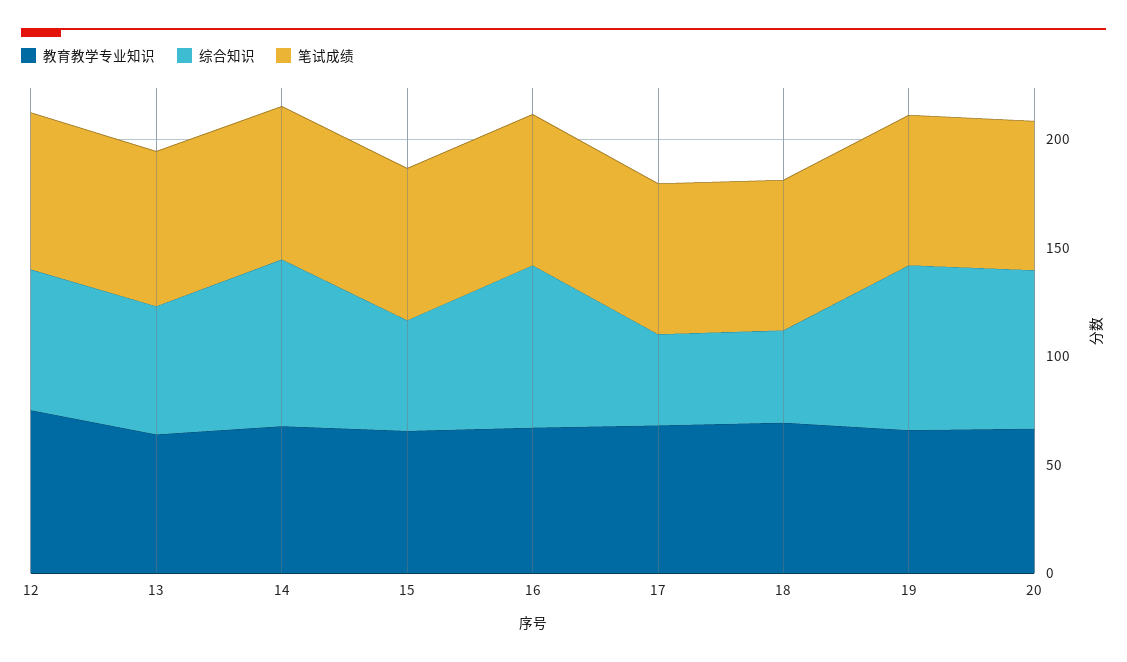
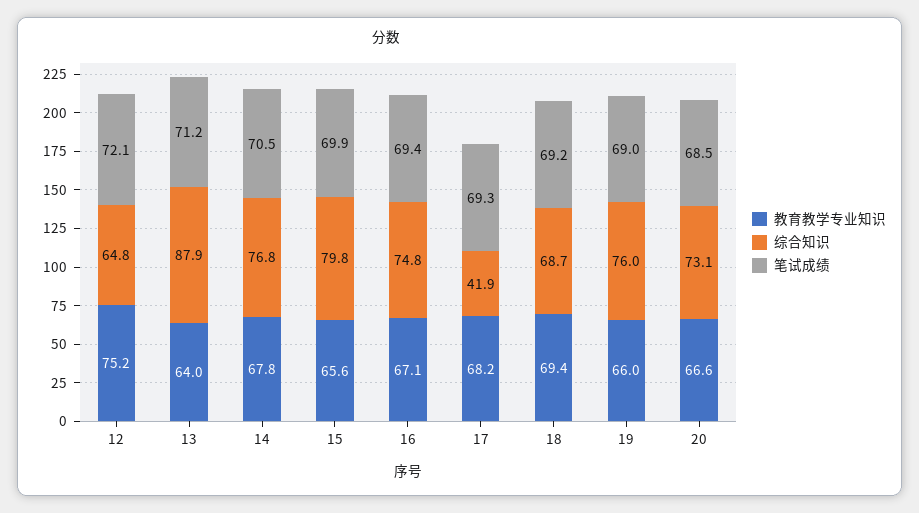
  {
    "教育教学专业知识": {
      "12": 75.2,
      "13": 64,
      "14": 67.8,
      "15": 65.6,
      "16": 67.1,
      "17": 68.2,
      "18": 69.4,
      "19": 66,
      "20": 66.6
    },
    "综合知识": {
      "12": 64.8,
-     "13": 60,
+     "13": 87.9,
      "14": 76.8,
-     "15": 50,
+     "15": 79.8,
      "16": 74.8,
      "17": 41.9,
-     "18": 40,
+     "18": 68.7,
      "19": 76,
      "20": 73.1
    },
    "笔试成绩": {
      "12": 72.1,
      "13": 71.2,
      "14": 70.5,
      "15": 69.9,
      "16": 69.4,
      "17": 69.3,
      "18": 69.2,
      "19": 69,
      "20": 68.5
    }
  }

